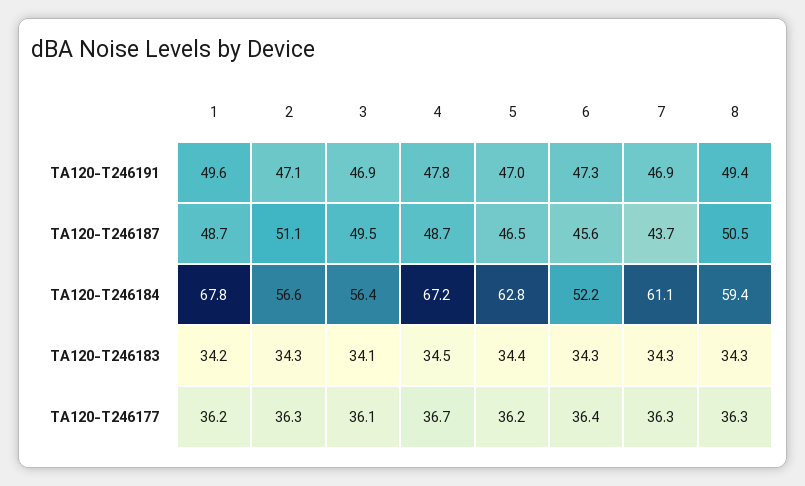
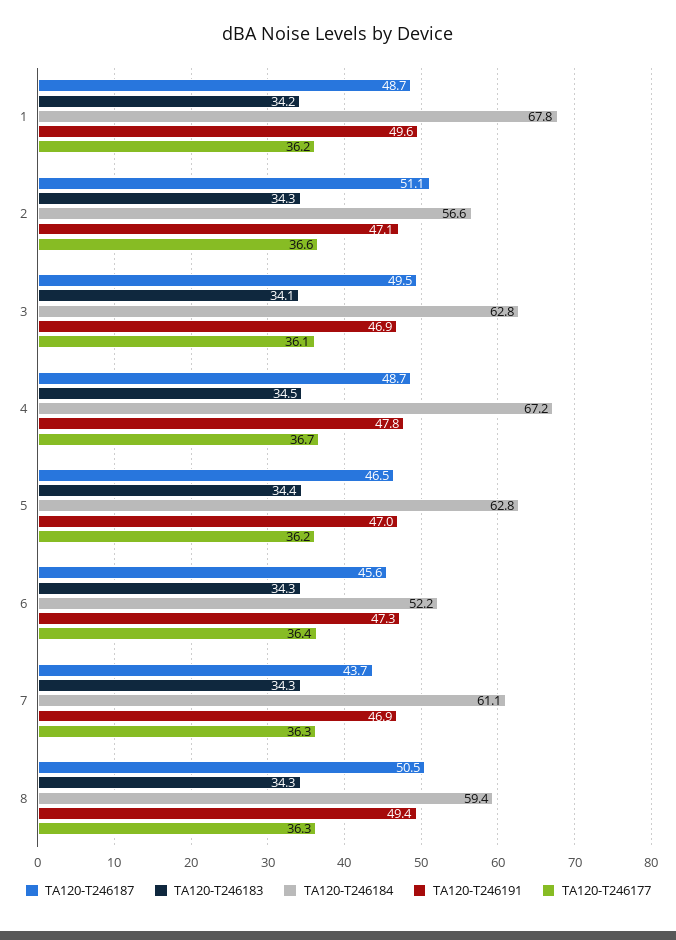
  {
    "TA120-T246191": {
      "1": 49.6,
      "2": 47.1,
      "3": 46.9,
      "4": 47.8,
      "5": 47,
      "6": 47.3,
      "7": 46.9,
      "8": 49.4
    },
    "TA120-T246187": {
      "1": 48.7,
      "2": 51.1,
      "3": 49.5,
      "4": 48.7,
      "5": 46.5,
      "6": 45.6,
      "7": 43.7,
      "8": 50.5
    },
    "TA120-T246184": {
      "1": 67.8,
      "2": 56.6,
-     "3": 56.4,
+     "3": 62.8,
      "4": 67.2,
      "5": 62.8,
      "6": 52.2,
      "7": 61.1,
      "8": 59.4
    },
    "TA120-T246183": {
      "1": 34.2,
      "2": 34.3,
      "3": 34.1,
      "4": 34.5,
      "5": 34.4,
      "6": 34.3,
      "7": 34.3,
      "8": 34.3
    },
    "TA120-T246177": {
      "1": 36.2,
-     "2": 36.3,
+     "2": 36.6,
      "3": 36.1,
      "4": 36.7,
      "5": 36.2,
      "6": 36.4,
      "7": 36.3,
      "8": 36.3
    }
  }

